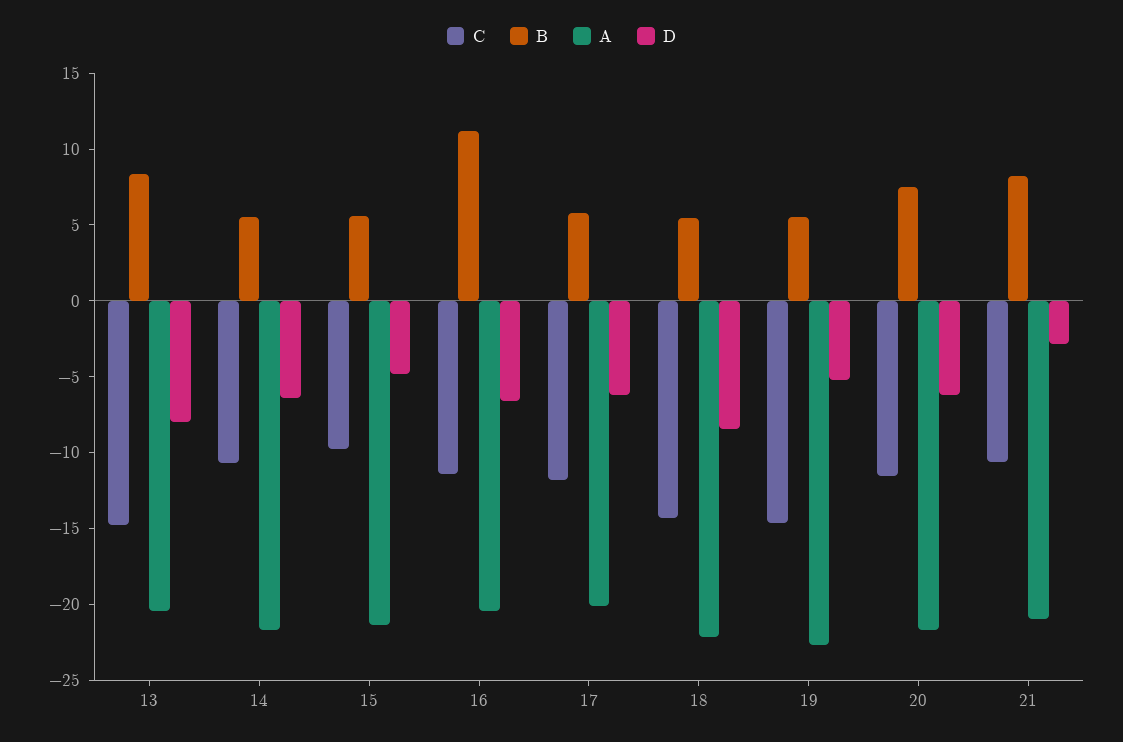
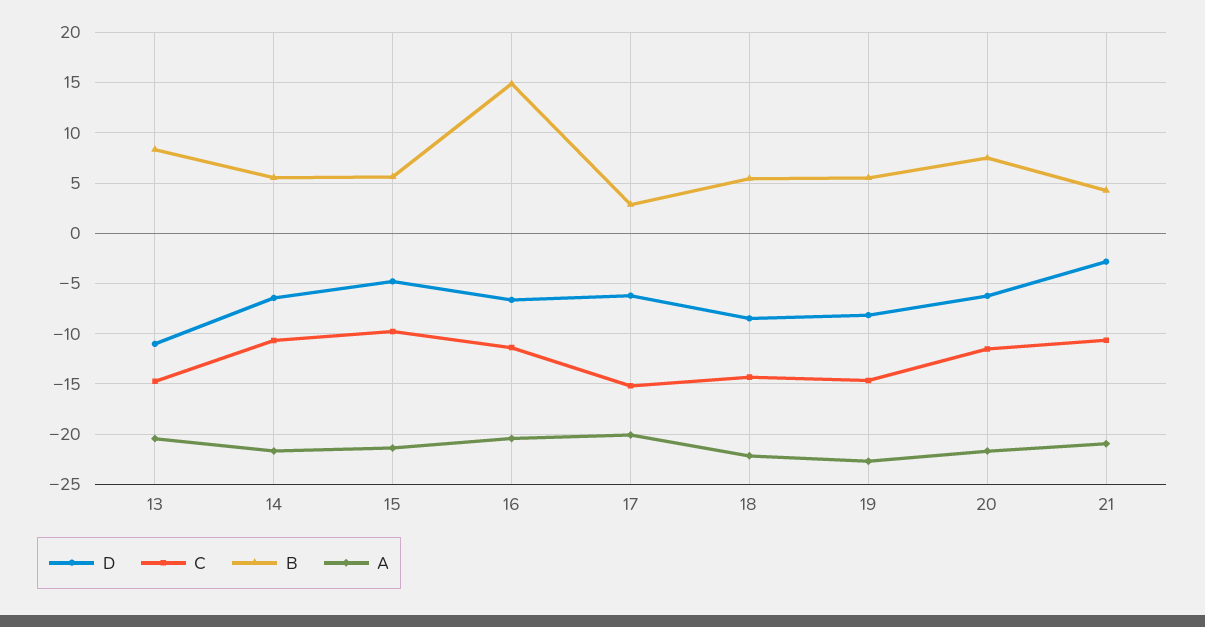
  {
    "C": {
      "13": -15,
      "14": -11,
      "15": -10,
      "16": -11,
-     "17": -12,
+     "17": -15,
      "18": -14,
      "19": -15,
      "20": -12,
      "21": -11
    },
    "B": {
      "13": 8,
      "14": 6,
      "15": 6,
-     "16": 11,
+     "16": 15,
-     "17": 6,
+     "17": 3,
      "18": 5,
      "19": 6,
      "20": 7,
-     "21": 8
+     "21": 4
    },
    "A": {
      "13": -20,
      "14": -22,
      "15": -21,
      "16": -20,
      "17": -20,
      "18": -22,
      "19": -23,
      "20": -22,
      "21": -21
    },
    "D": {
-     "13": -8,
+     "13": -11,
      "14": -6,
      "15": -5,
      "16": -7,
      "17": -6,
      "18": -8,
-     "19": -5,
+     "19": -8,
      "20": -6,
      "21": -3
    }
  }

